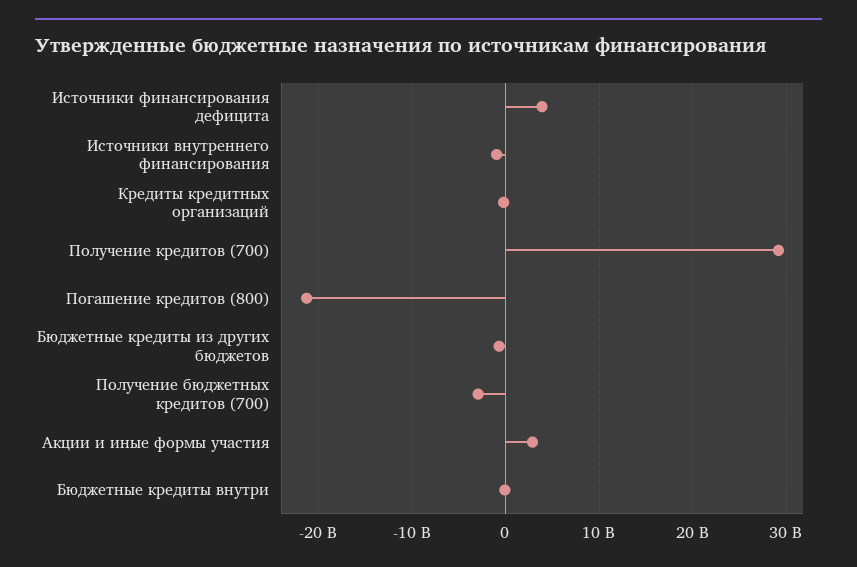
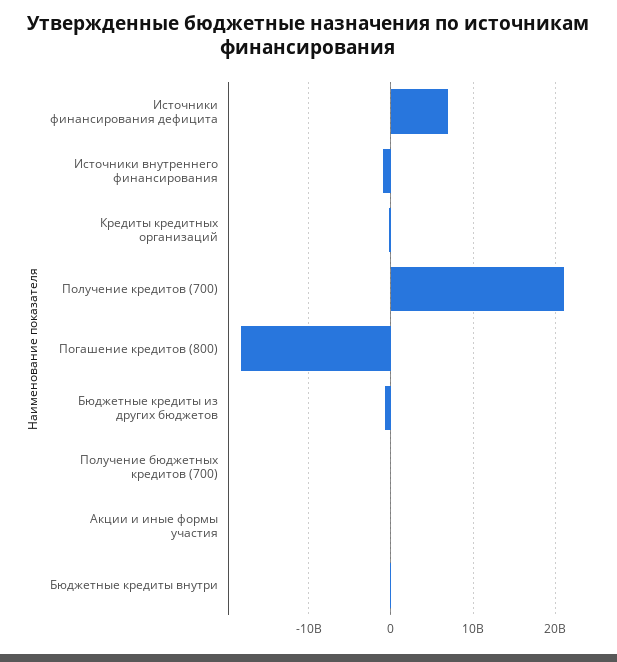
  {
-   "Источники финансирования дефицита": 4000000000,
+   "Источники финансирования дефицита": 7000000000,
    "Источники внутреннего финансирования": -1000000000,
    "Кредиты кредитных организаций": 0,
-   "Получение кредитов (700)": 29000000000,
+   "Получение кредитов (700)": 21000000000,
-   "Погашение кредитов (800)": -21000000000,
+   "Погашение кредитов (800)": -18000000000,
    "Бюджетные кредиты из других бюджетов": -1000000000,
-   "Получение бюджетных кредитов (700)": -3000000000,
+   "Получение бюджетных кредитов (700)": 0,
-   "Акции и иные формы участия": 3000000000,
+   "Акции и иные формы участия": 0,
    "Бюджетные кредиты внутри": 0
  }

